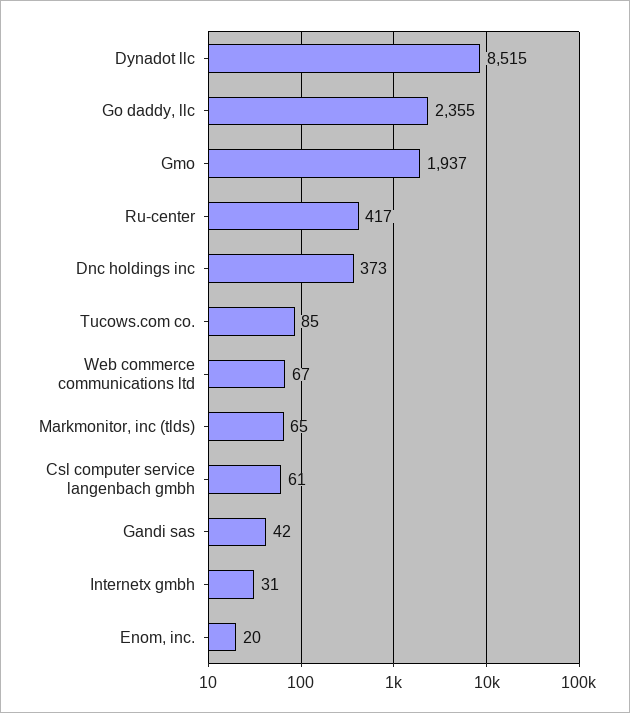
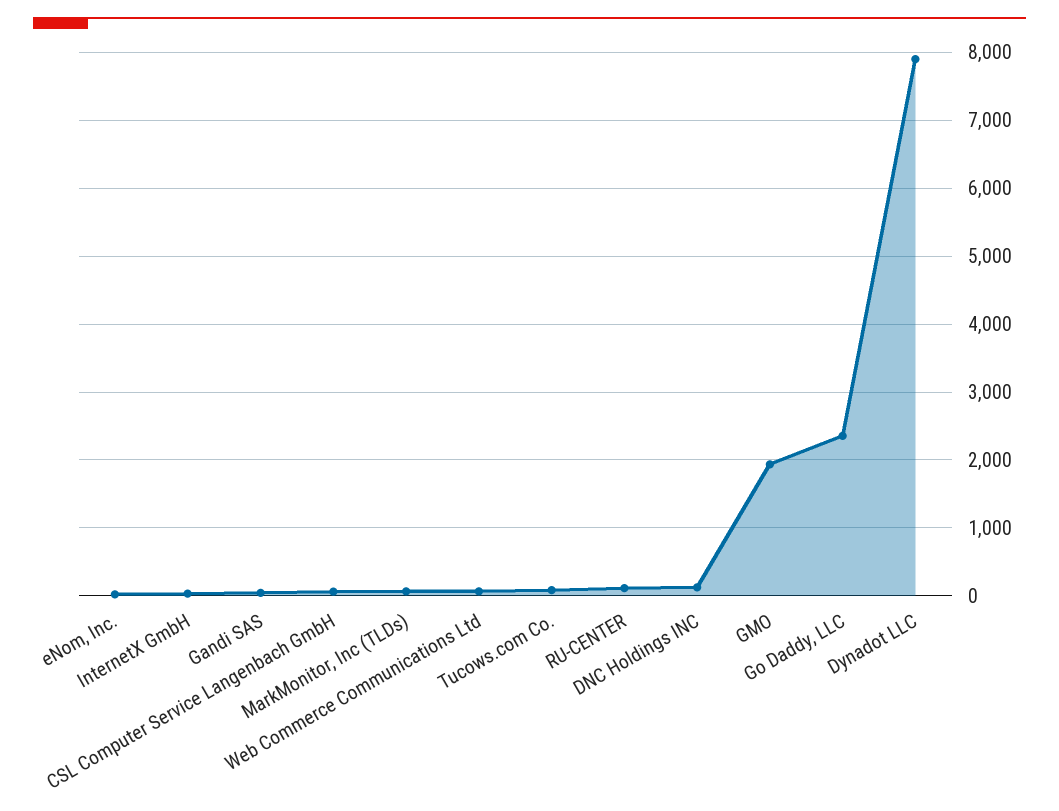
  {
-   "Dynadot llc": 8515,
+   "Dynadot llc": 7900,
    "Go daddy, llc": 2355,
    "Gmo": 1937,
-   "Ru-center": 417,
+   "Ru-center": 100,
-   "Dnc holdings inc": 373,
+   "Dnc holdings inc": 100,
    "Tucows.com co.": 85,
    "Web commerce communications ltd": 67,
    "Markmonitor, inc (tlds)": 65,
    "Csl computer service langenbach gmbh": 61,
    "Gandi sas": 42,
    "Internetx gmbh": 31,
    "Enom, inc.": 20
  }

